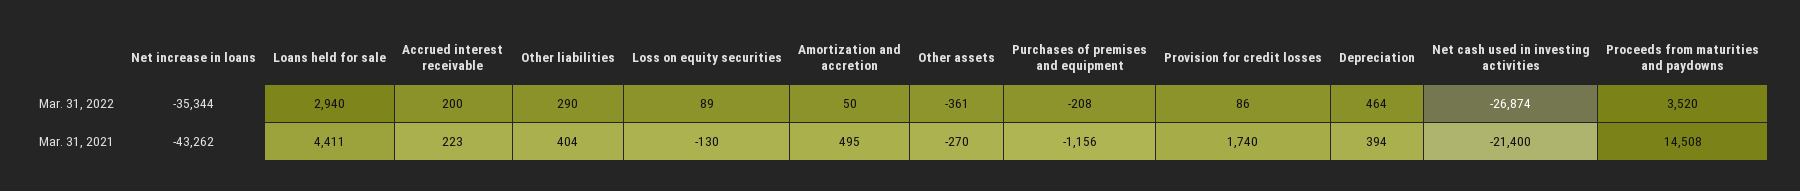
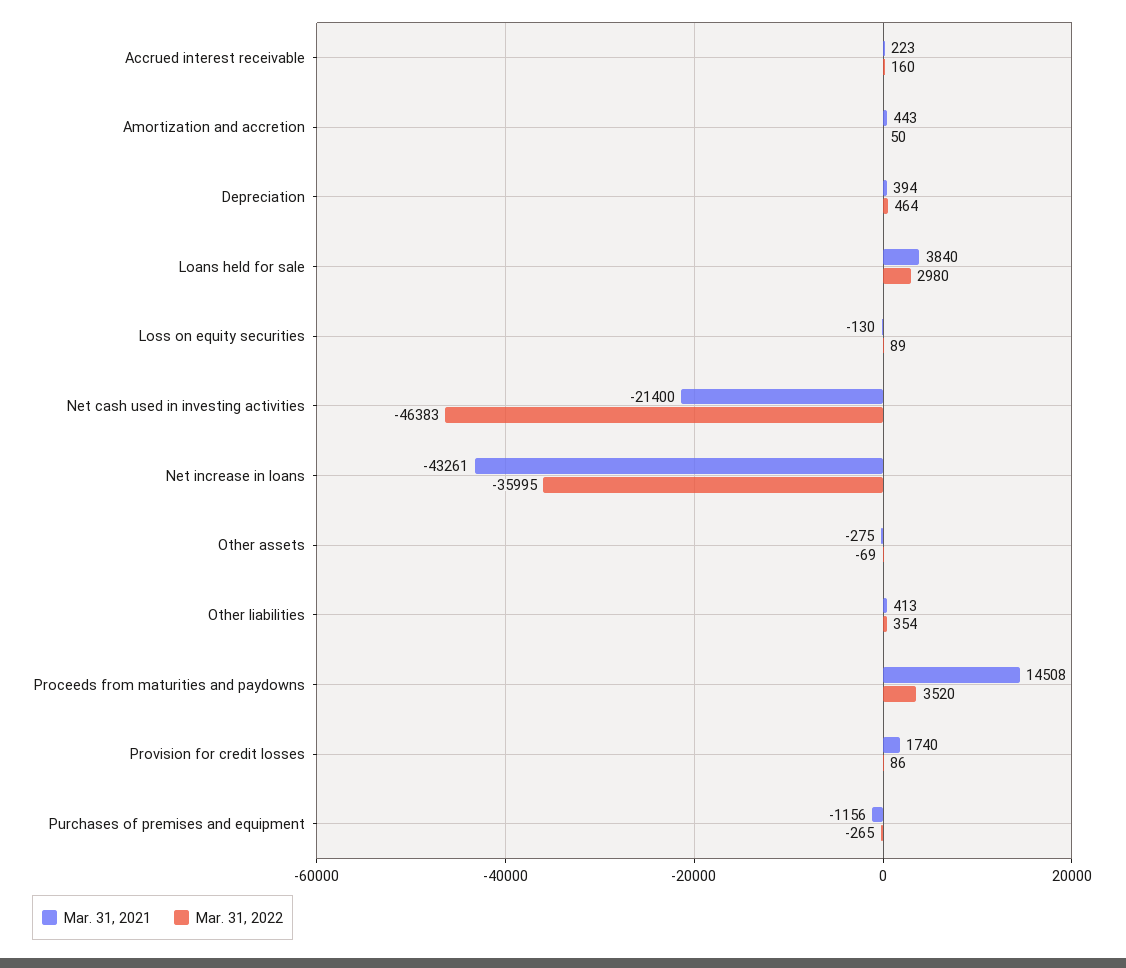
  {
    "Mar. 31, 2022": {
-     "Net increase in loans": -35344,
+     "Net increase in loans": -35995,
-     "Loans held for sale": 2940,
+     "Loans held for sale": 2980,
-     "Accrued interest receivable": 200,
+     "Accrued interest receivable": 160,
-     "Other liabilities": 290,
+     "Other liabilities": 354,
      "Loss on equity securities": 89,
      "Amortization and accretion": 50,
-     "Other assets": -361,
+     "Other assets": -69,
-     "Purchases of premises and equipment": -208,
+     "Purchases of premises and equipment": -265,
      "Provision for credit losses": 86,
      "Depreciation": 464,
-     "Net cash used in investing activities": -26874,
+     "Net cash used in investing activities": -46383,
      "Proceeds from maturities and paydowns": 3520
    },
    "Mar. 31, 2021": {
-     "Net increase in loans": -43262,
+     "Net increase in loans": -43261,
-     "Loans held for sale": 4411,
+     "Loans held for sale": 3840,
      "Accrued interest receivable": 223,
-     "Other liabilities": 404,
+     "Other liabilities": 413,
      "Loss on equity securities": -130,
-     "Amortization and accretion": 495,
+     "Amortization and accretion": 443,
-     "Other assets": -270,
+     "Other assets": -275,
      "Purchases of premises and equipment": -1156,
      "Provision for credit losses": 1740,
      "Depreciation": 394,
      "Net cash used in investing activities": -21400,
      "Proceeds from maturities and paydowns": 14508
    }
  }

